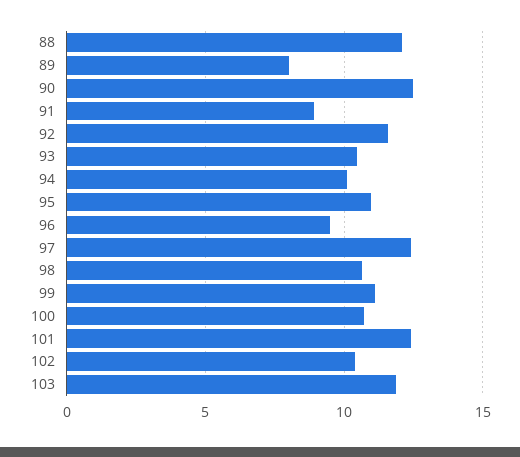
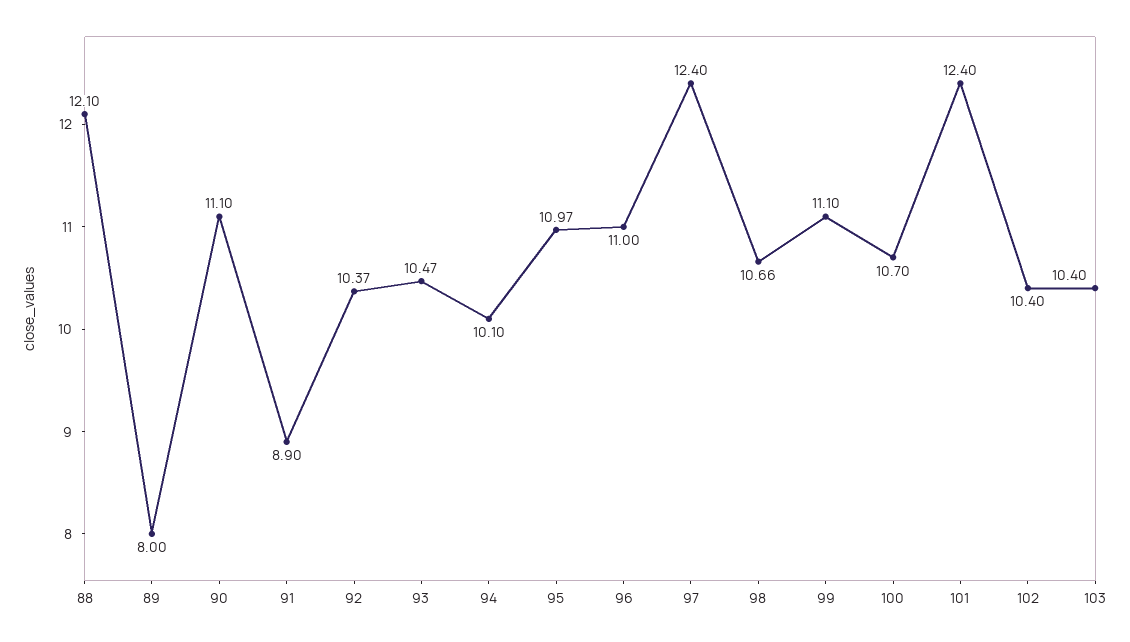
  {
    "88": 12.1,
    "89": 8,
-   "90": 12.5,
+   "90": 11.1,
    "91": 8.9,
-   "92": 11.5,
+   "92": 10.37,
    "93": 10.47,
    "94": 10.1,
    "95": 10.97,
-   "96": 9.5,
+   "96": 11,
    "97": 12.4,
    "98": 10.66,
    "99": 11.1,
    "100": 10.7,
    "101": 12.4,
    "102": 10.4,
-   "103": 12
+   "103": 10.4
  }

